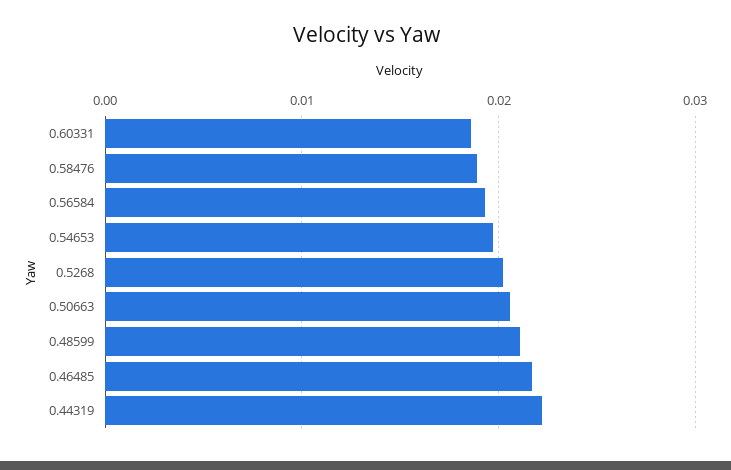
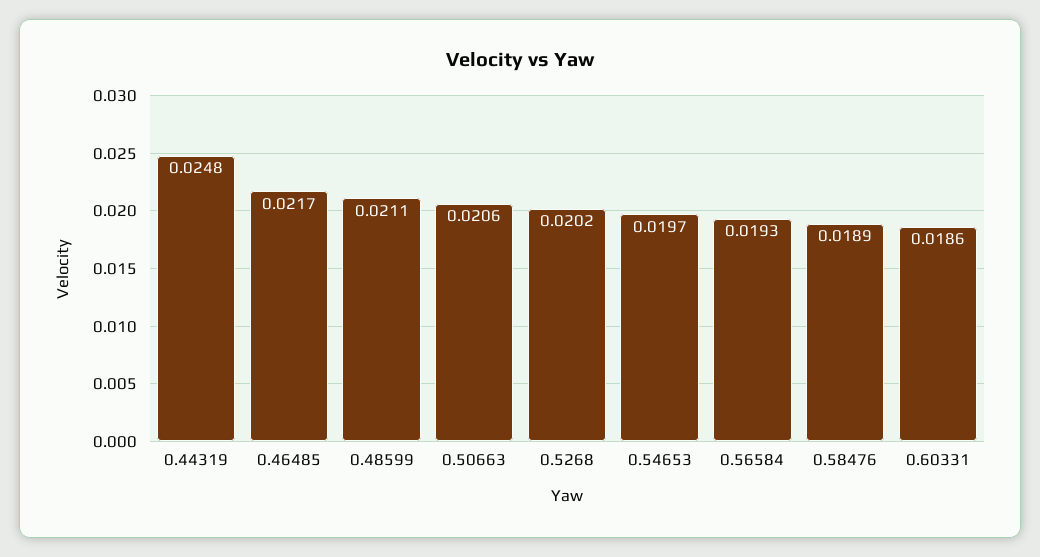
  {
    "0.60331": 0.0186,
    "0.58476": 0.0189,
    "0.56584": 0.0193,
    "0.54653": 0.0197,
    "0.5268": 0.0202,
    "0.50663": 0.0206,
    "0.48599": 0.0211,
    "0.46485": 0.0217,
-   "0.44319": 0.022
+   "0.44319": 0.0248
  }

